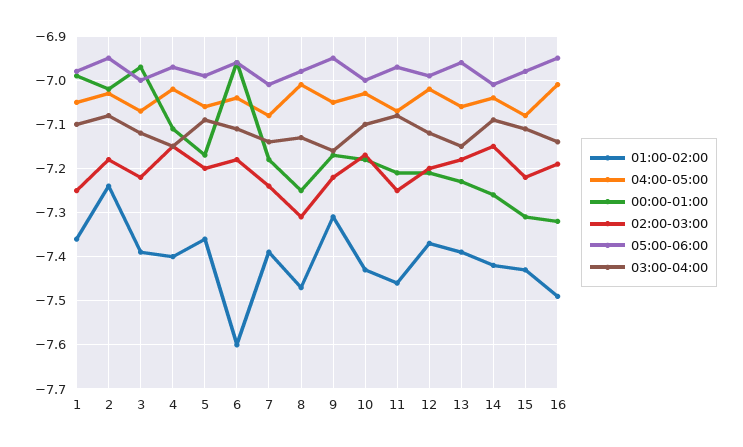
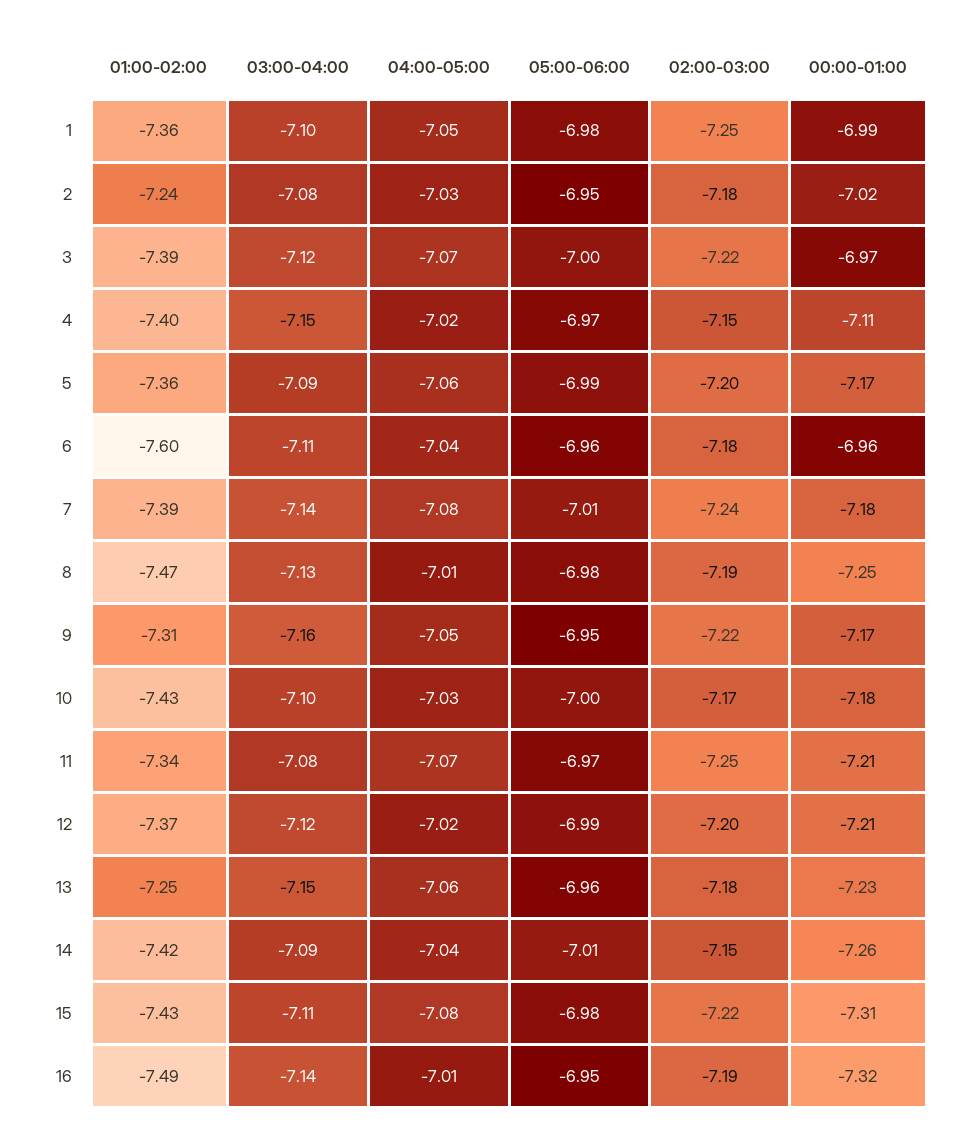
  {
    "01:00-02:00": {
      "1": -7.36,
      "2": -7.24,
      "3": -7.39,
      "4": -7.4,
      "5": -7.36,
      "6": -7.6,
      "7": -7.39,
      "8": -7.47,
      "9": -7.31,
      "10": -7.43,
-     "11": -7.45,
+     "11": -7.34,
      "12": -7.37,
-     "13": -7.4,
+     "13": -7.25,
      "14": -7.42,
      "15": -7.43,
      "16": -7.49
    },
    "04:00-05:00": {
      "1": -7.05,
      "2": -7.03,
      "3": -7.07,
      "4": -7.02,
      "5": -7.06,
      "6": -7.04,
      "7": -7.08,
      "8": -7.01,
      "9": -7.05,
      "10": -7.03,
      "11": -7.07,
      "12": -7.02,
      "13": -7.06,
      "14": -7.04,
      "15": -7.08,
      "16": -7.01
    },
    "00:00-01:00": {
      "1": -6.99,
      "2": -7.02,
      "3": -6.97,
      "4": -7.11,
      "5": -7.17,
      "6": -6.96,
      "7": -7.18,
      "8": -7.25,
      "9": -7.17,
      "10": -7.18,
      "11": -7.21,
      "12": -7.21,
      "13": -7.23,
      "14": -7.26,
      "15": -7.31,
      "16": -7.32
    },
    "02:00-03:00": {
      "1": -7.25,
      "2": -7.18,
      "3": -7.22,
      "4": -7.15,
      "5": -7.2,
      "6": -7.18,
      "7": -7.24,
-     "8": -7.3,
+     "8": -7.19,
      "9": -7.22,
      "10": -7.17,
      "11": -7.25,
      "12": -7.2,
      "13": -7.18,
      "14": -7.15,
      "15": -7.22,
      "16": -7.19
    },
    "05:00-06:00": {
      "1": -6.98,
      "2": -6.95,
      "3": -7,
      "4": -6.97,
      "5": -6.99,
      "6": -6.96,
      "7": -7.01,
      "8": -6.98,
      "9": -6.95,
      "10": -7,
      "11": -6.97,
      "12": -6.99,
      "13": -6.96,
      "14": -7.01,
      "15": -6.98,
      "16": -6.95
    },
    "03:00-04:00": {
      "1": -7.1,
      "2": -7.08,
      "3": -7.12,
      "4": -7.15,
      "5": -7.09,
      "6": -7.11,
      "7": -7.14,
      "8": -7.13,
      "9": -7.16,
      "10": -7.1,
      "11": -7.08,
      "12": -7.12,
      "13": -7.15,
      "14": -7.09,
      "15": -7.11,
      "16": -7.14
    }
  }

